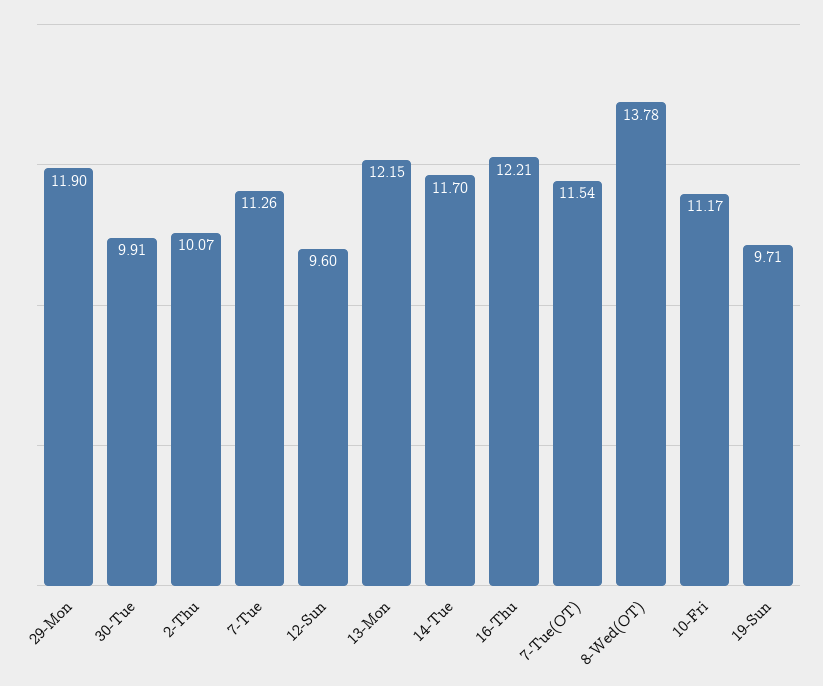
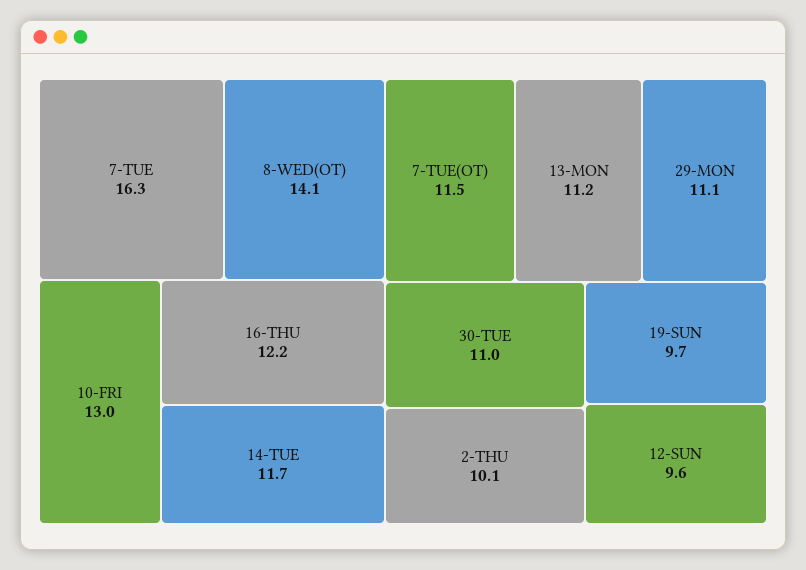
  {
-   "29-Mon": 11.9,
+   "29-Mon": 11.1,
-   "30-Tue": 9.91,
+   "30-Tue": 11,
    "2-Thu": 10.07,
-   "7-Tue": 11.26,
+   "7-Tue": 16.3,
    "12-Sun": 9.6,
-   "13-Mon": 12.15,
+   "13-Mon": 11.2,
    "14-Tue": 11.7,
    "16-Thu": 12.21,
    "7-Tue(OT)": 11.54,
-   "8-Wed(OT)": 13.78,
+   "8-Wed(OT)": 14.1,
-   "10-Fri": 11.17,
+   "10-Fri": 13,
    "19-Sun": 9.71
  }

